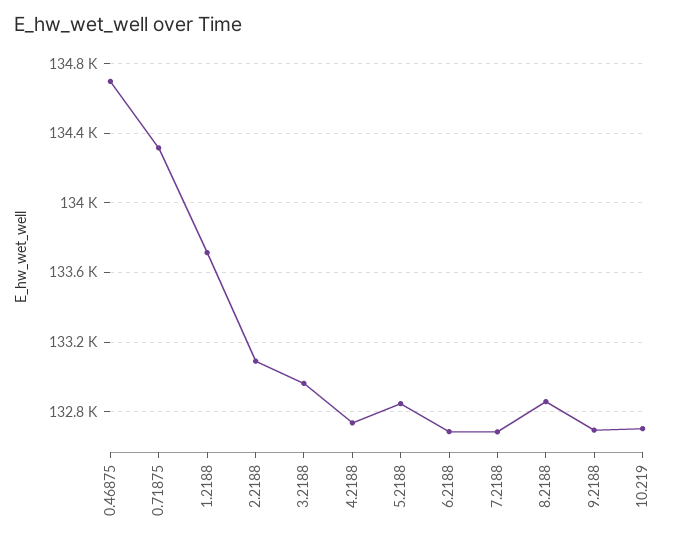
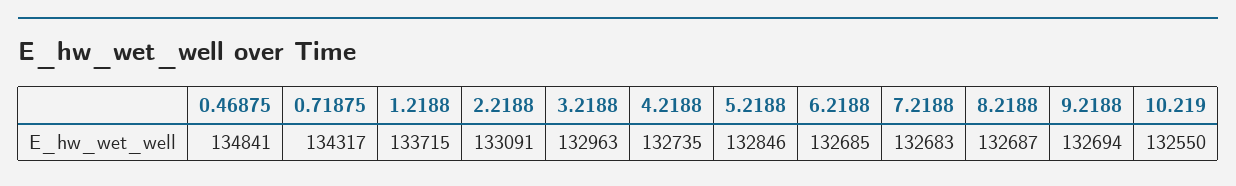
  {
-   "0.46875": 134700,
+   "0.46875": 134841,
    "0.71875": 134317,
    "1.2188": 133715,
    "2.2188": 133091,
    "3.2188": 132963,
    "4.2188": 132735,
    "5.2188": 132846,
    "6.2188": 132685,
    "7.2188": 132683,
-   "8.2188": 132850,
+   "8.2188": 132687,
    "9.2188": 132694,
-   "10.219": 132700
+   "10.219": 132550
  }

